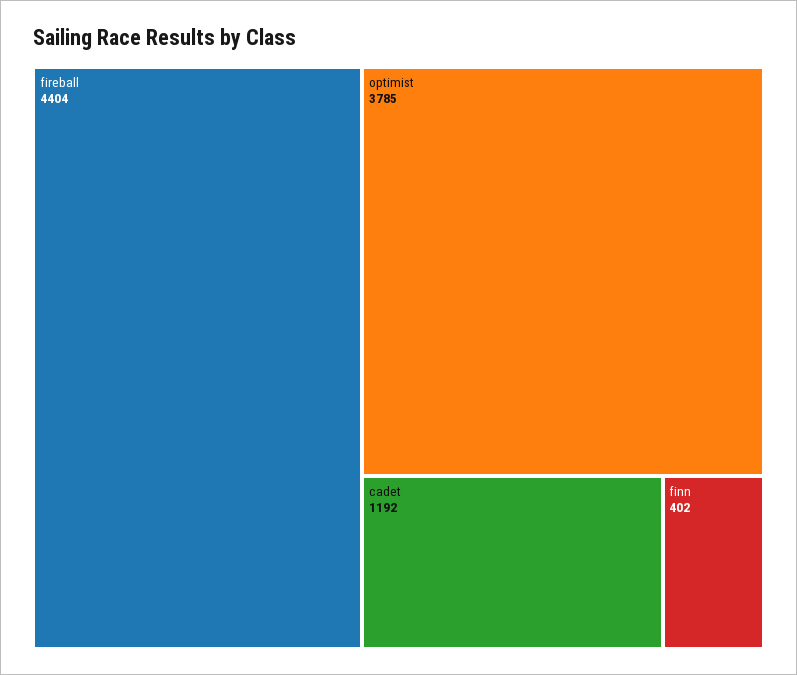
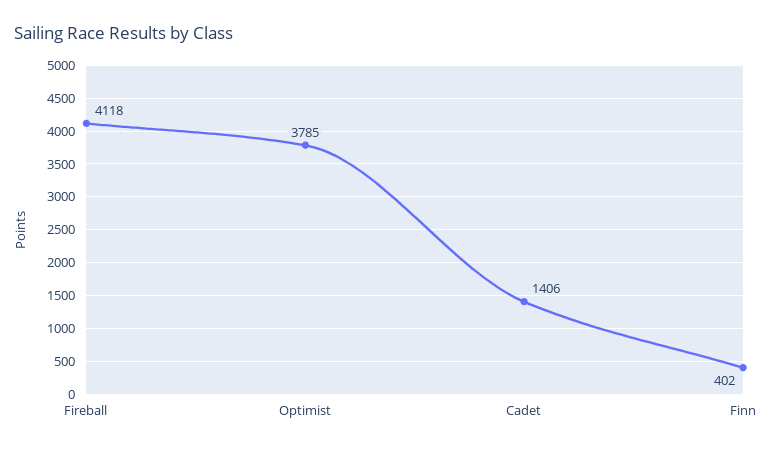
  {
-   "fireball": 4404,
+   "fireball": 4118,
    "optimist": 3785,
-   "cadet": 1192,
+   "cadet": 1406,
    "finn": 402
  }

